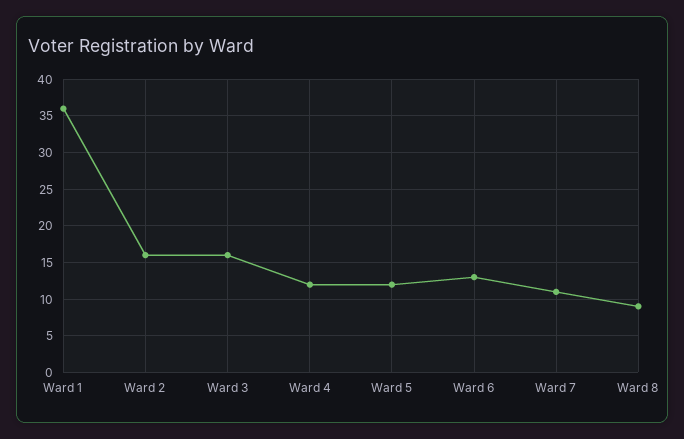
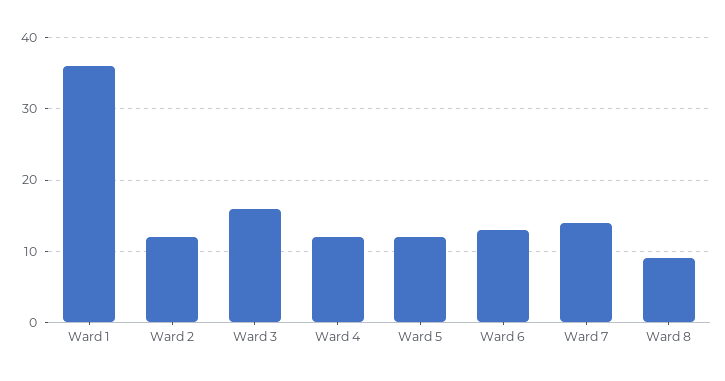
  {
    "Ward 1": 36,
-   "Ward 2": 16,
+   "Ward 2": 12,
    "Ward 3": 16,
    "Ward 4": 12,
    "Ward 5": 12,
    "Ward 6": 13,
-   "Ward 7": 11,
+   "Ward 7": 14,
    "Ward 8": 9
  }

